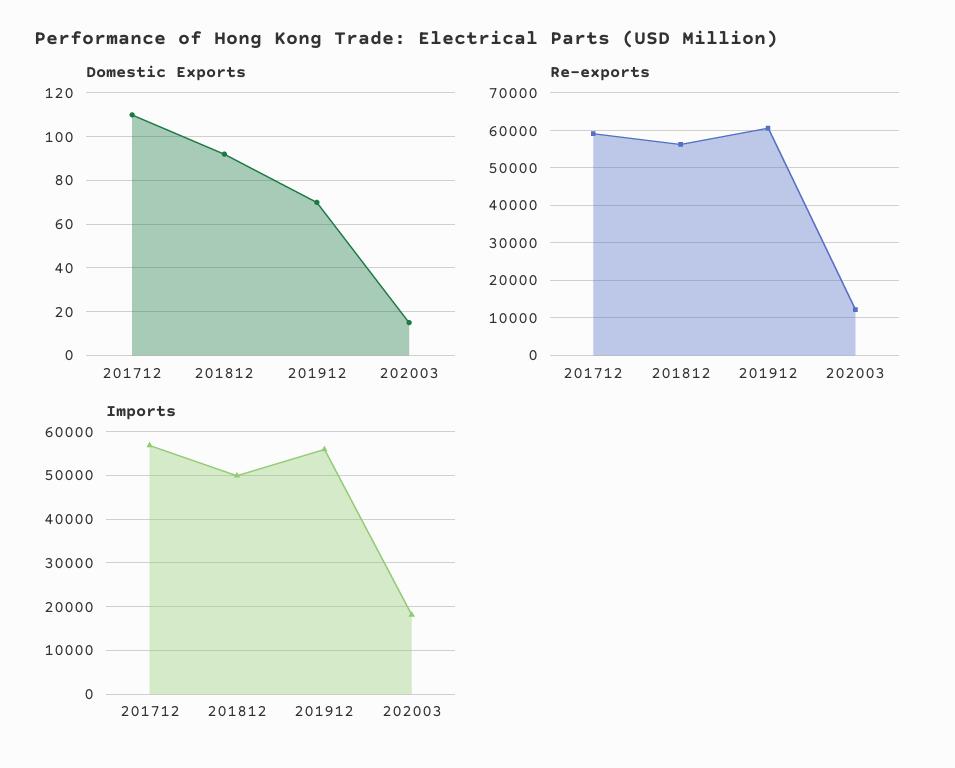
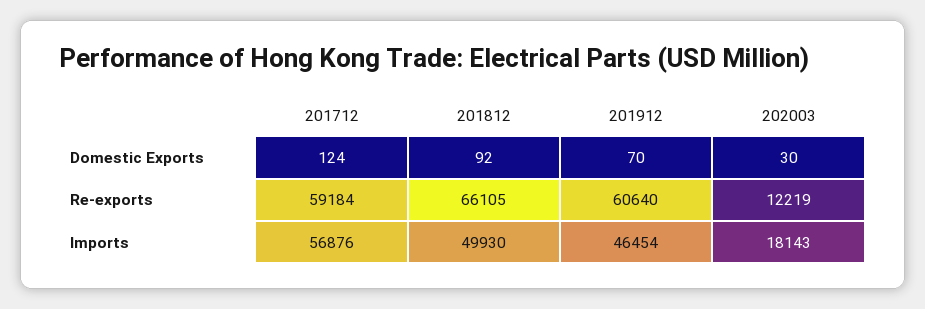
  {
    "Domestic Exports": {
-     "201712": 110,
+     "201712": 124,
      "201812": 92,
      "201912": 70,
-     "202003": 15
+     "202003": 30
    },
    "Re-exports": {
      "201712": 59184,
-     "201812": 56000,
+     "201812": 66105,
      "201912": 60640,
      "202003": 12219
    },
    "Imports": {
      "201712": 56876,
      "201812": 49930,
-     "201912": 56000,
+     "201912": 46454,
      "202003": 18143
    }
  }

